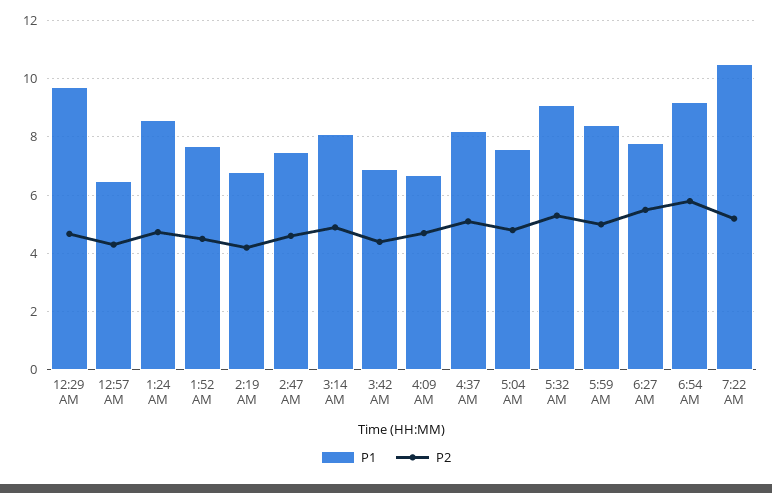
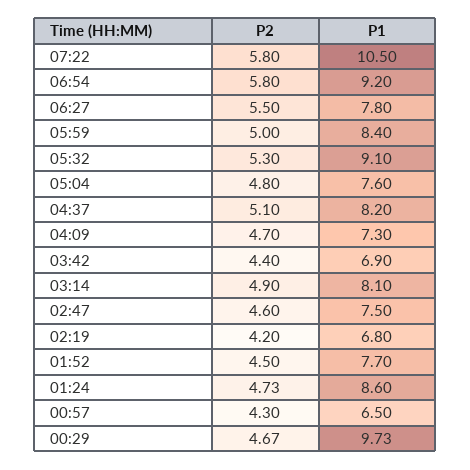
  {
    "P1": {
      "12:29 AM": 9.73,
      "12:57 AM": 6.5,
      "1:24 AM": 8.6,
      "1:52 AM": 7.7,
      "2:19 AM": 6.8,
      "2:47 AM": 7.5,
      "3:14 AM": 8.1,
      "3:42 AM": 6.9,
-     "4:09 AM": 6.75,
+     "4:09 AM": 7.3,
      "4:37 AM": 8.2,
      "5:04 AM": 7.6,
      "5:32 AM": 9.1,
      "5:59 AM": 8.4,
      "6:27 AM": 7.8,
      "6:54 AM": 9.2,
      "7:22 AM": 10.5
    },
    "P2": {
      "12:29 AM": 4.67,
      "12:57 AM": 4.3,
      "1:24 AM": 4.73,
      "1:52 AM": 4.5,
      "2:19 AM": 4.2,
      "2:47 AM": 4.6,
      "3:14 AM": 4.9,
      "3:42 AM": 4.4,
      "4:09 AM": 4.7,
      "4:37 AM": 5.1,
      "5:04 AM": 4.8,
      "5:32 AM": 5.3,
      "5:59 AM": 5,
      "6:27 AM": 5.5,
      "6:54 AM": 5.8,
-     "7:22 AM": 5.25
+     "7:22 AM": 5.8
    }
  }

